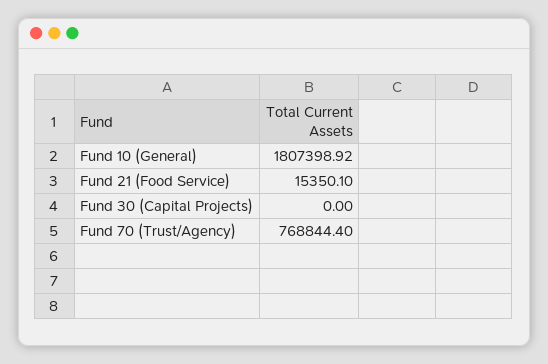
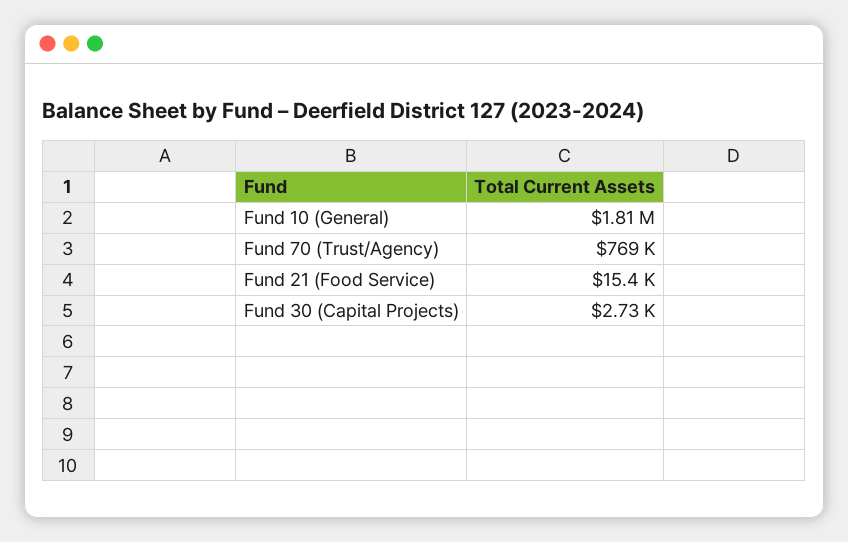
  {
    "Fund 10 (General)": 1807398.92,
    "Fund 21 (Food Service)": 15350.1,
-   "Fund 30 (Capital Projects)": 0,
+   "Fund 30 (Capital Projects)": 2730,
    "Fund 70 (Trust/Agency)": 768844.4
  }

